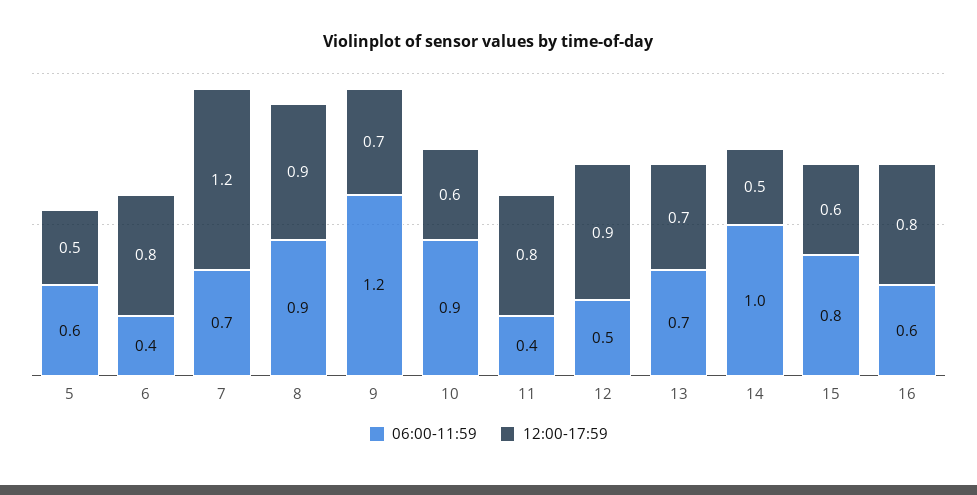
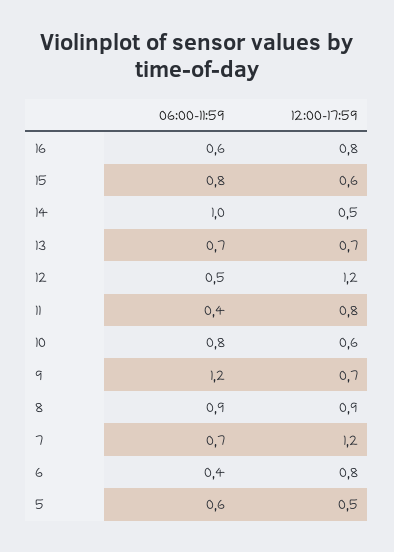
  {
    "06:00-11:59": {
      "5": 0.6,
      "6": 0.4,
      "7": 0.7,
      "8": 0.9,
      "9": 1.2,
-     "10": 0.9,
+     "10": 0.8,
      "11": 0.4,
      "12": 0.5,
      "13": 0.7,
      "14": 1,
      "15": 0.8,
      "16": 0.6
    },
    "12:00-17:59": {
      "5": 0.5,
      "6": 0.8,
      "7": 1.2,
      "8": 0.9,
      "9": 0.7,
      "10": 0.6,
      "11": 0.8,
-     "12": 0.9,
+     "12": 1.2,
      "13": 0.7,
      "14": 0.5,
      "15": 0.6,
      "16": 0.8
    }
  }

